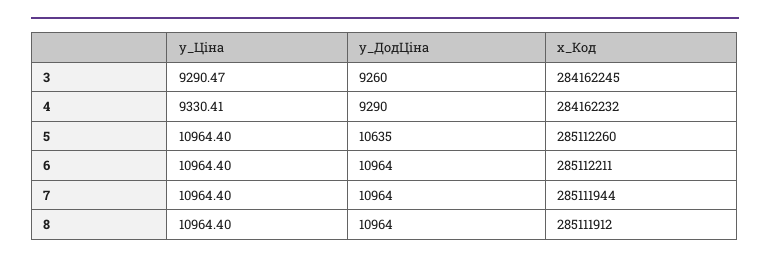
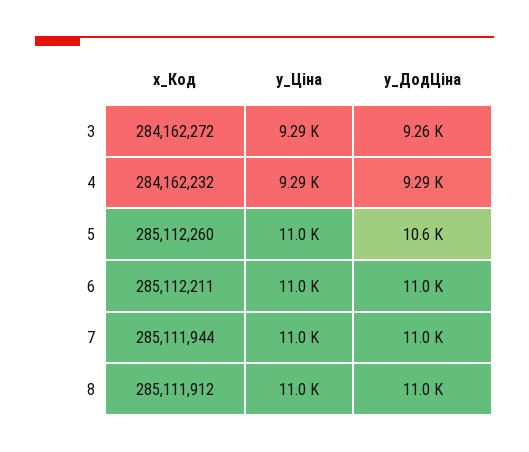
  {
    "y_Ціна": {
      "3": 9290.47,
-     "4": 9330.41,
+     "4": 9290,
      "5": 10964.4,
      "6": 10964.4,
      "7": 10964.4,
      "8": 10964.4
    },
    "y_ДодЦіна": {
      "3": 9260,
      "4": 9290,
      "5": 10635,
      "6": 10964,
      "7": 10964,
      "8": 10964
    },
    "x_Код": {
-     "3": 284162245,
+     "3": 284162272,
      "4": 284162232,
      "5": 285112260,
      "6": 285112211,
      "7": 285111944,
      "8": 285111912
    }
  }

